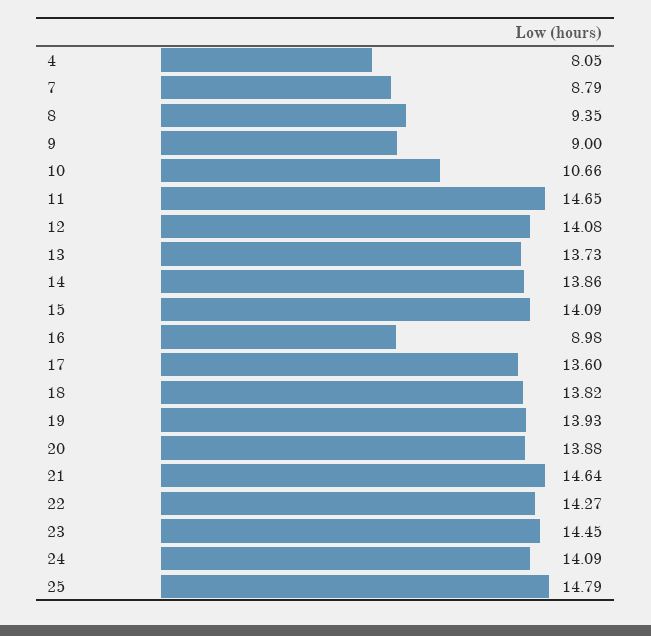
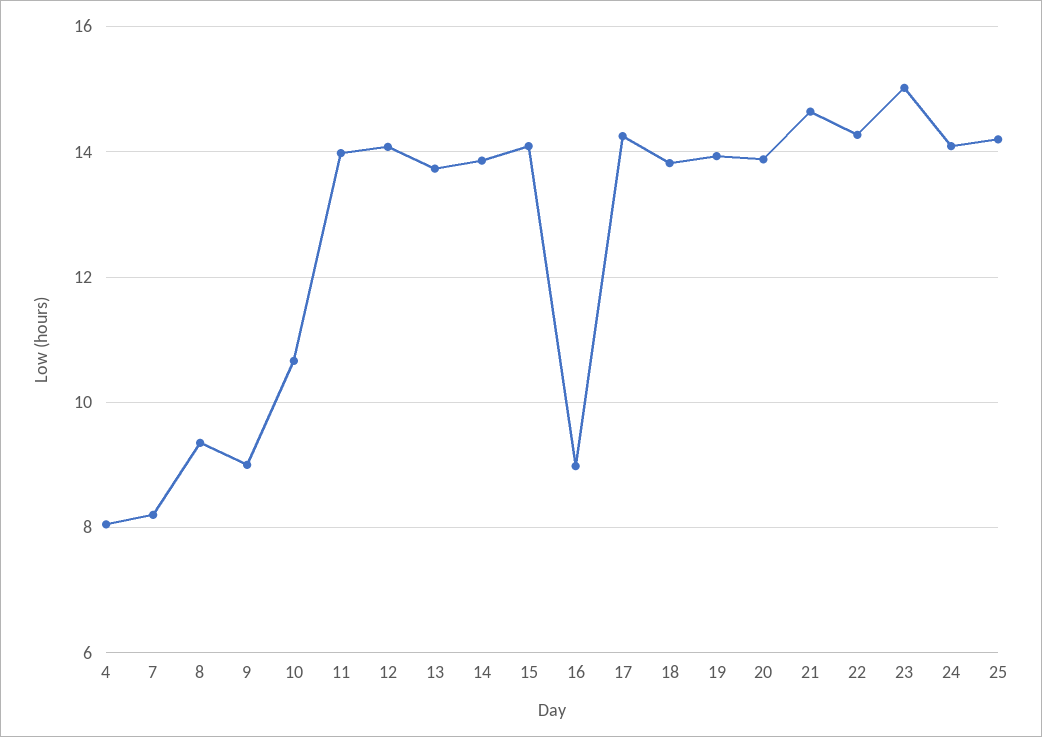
  {
    "4": 8.05,
-   "7": 8.79,
+   "7": 8.2,
    "8": 9.35,
    "9": 9,
    "10": 10.66,
-   "11": 14.65,
+   "11": 14,
    "12": 14.08,
    "13": 13.73,
    "14": 13.86,
    "15": 14.09,
    "16": 8.98,
-   "17": 13.6,
+   "17": 14.2,
    "18": 13.82,
    "19": 13.93,
    "20": 13.88,
    "21": 14.64,
    "22": 14.27,
-   "23": 14.45,
+   "23": 15,
    "24": 14.09,
-   "25": 14.79
+   "25": 14.2
  }

